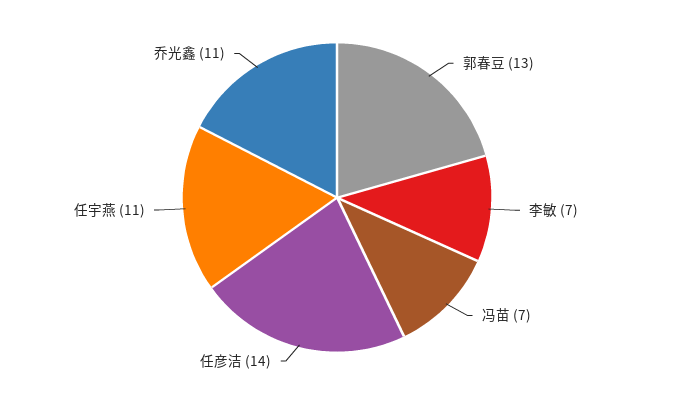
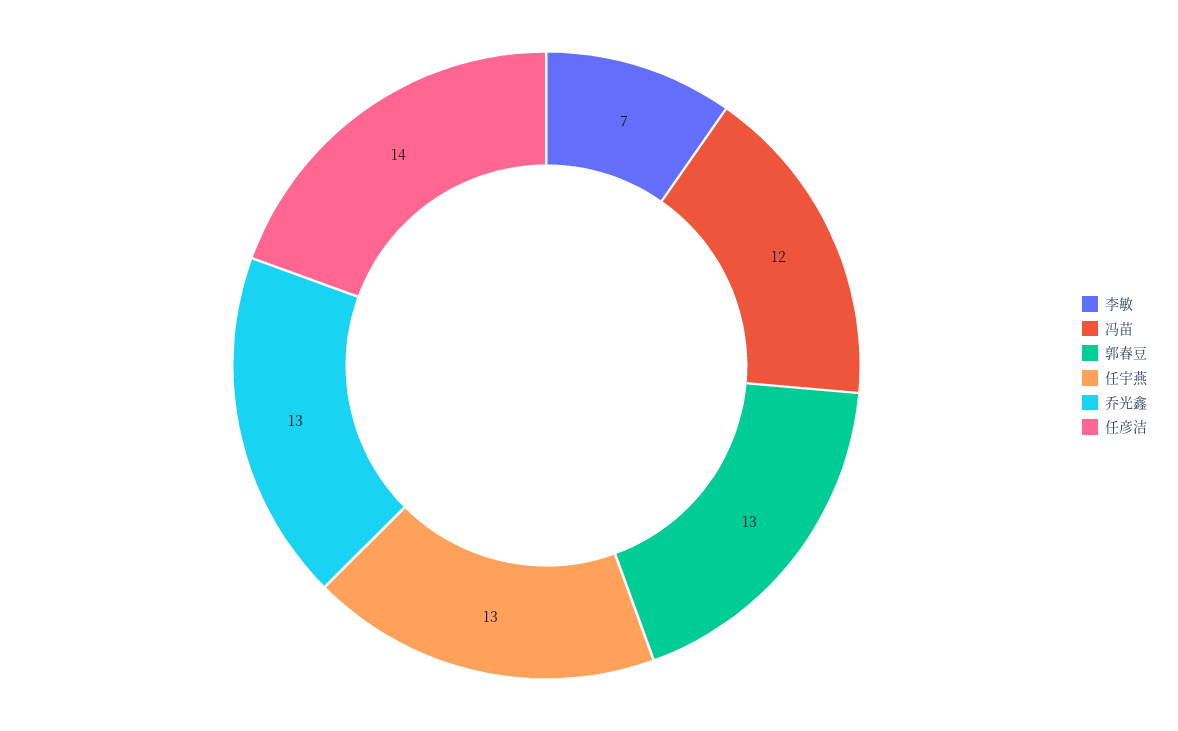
  {
    "郭春豆": 13,
    "李敏": 7,
-   "冯苗": 7,
+   "冯苗": 12,
    "任彦洁": 14,
-   "任宇燕": 11,
+   "任宇燕": 13,
-   "乔光鑫": 11
+   "乔光鑫": 13
  }

